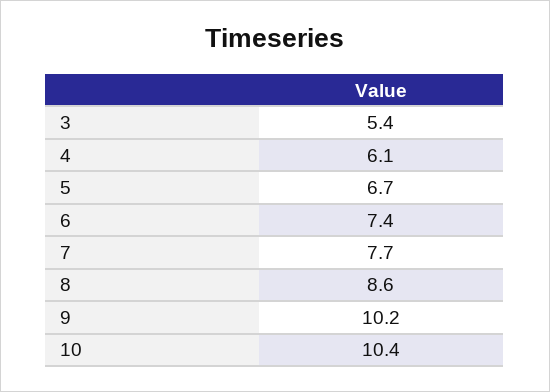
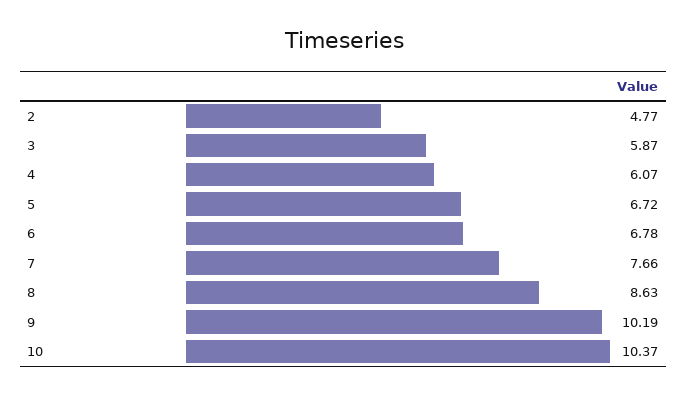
  {
-   "3": 5.4,
+   "3": 5.87,
    "4": 6.07,
    "5": 6.72,
-   "6": 7.4,
+   "6": 6.78,
    "7": 7.66,
    "8": 8.63,
    "9": 10.19,
-   "10": 10.37
+   "10": 10.37,
+   "2": 4.77
  }

